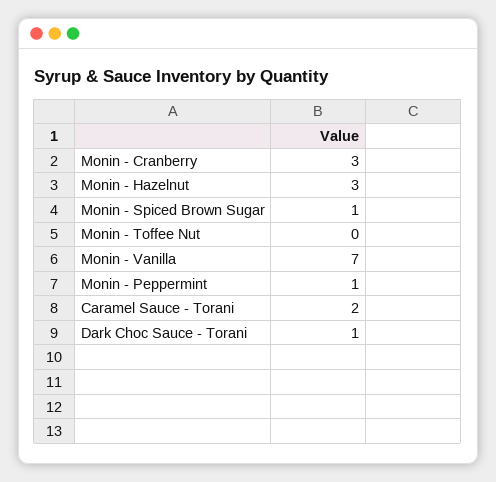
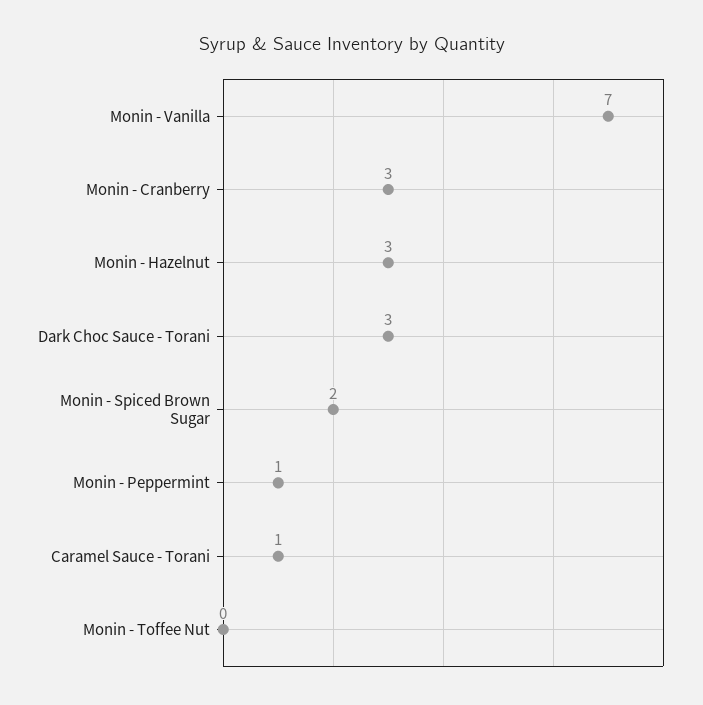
  {
    "Monin - Cranberry": 3,
    "Monin - Hazelnut": 3,
-   "Monin - Spiced Brown Sugar": 1,
+   "Monin - Spiced Brown Sugar": 2,
    "Monin - Toffee Nut": 0,
    "Monin - Vanilla": 7,
    "Monin - Peppermint": 1,
-   "Caramel Sauce - Torani": 2,
+   "Caramel Sauce - Torani": 1,
-   "Dark Choc Sauce - Torani": 1
+   "Dark Choc Sauce - Torani": 3
  }

